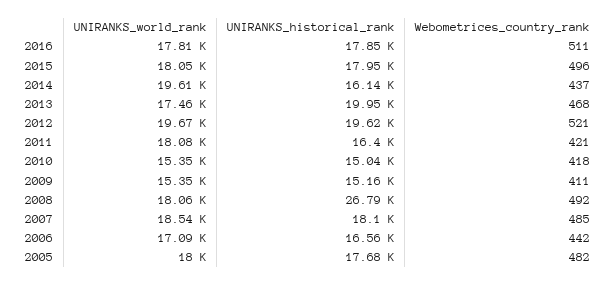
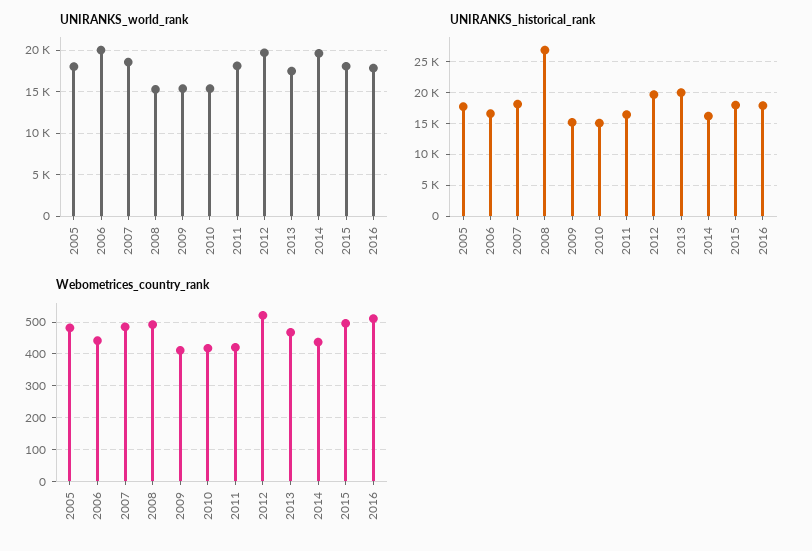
  {
    "UNIRANKS_world_rank": {
      "2016": 17810,
      "2015": 18050,
      "2014": 19610,
      "2013": 17460,
      "2012": 19670,
      "2011": 18080,
      "2010": 15350,
      "2009": 15350,
-     "2008": 18060,
+     "2008": 15000,
      "2007": 18540,
-     "2006": 17090,
+     "2006": 20000,
      "2005": 18000
    },
    "UNIRANKS_historical_rank": {
      "2016": 17850,
      "2015": 17950,
      "2014": 16140,
      "2013": 19950,
      "2012": 19620,
      "2011": 16400,
      "2010": 15040,
      "2009": 15160,
      "2008": 26790,
      "2007": 18100,
      "2006": 16560,
      "2005": 17680
    },
    "Webometrices_country_rank": {
      "2016": 511,
      "2015": 496,
      "2014": 437,
      "2013": 468,
      "2012": 521,
      "2011": 421,
      "2010": 418,
      "2009": 411,
      "2008": 492,
      "2007": 485,
      "2006": 442,
      "2005": 482
    }
  }

